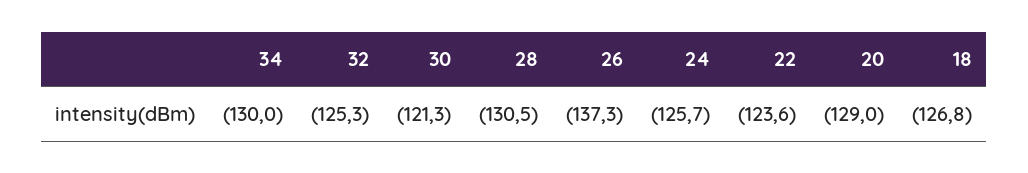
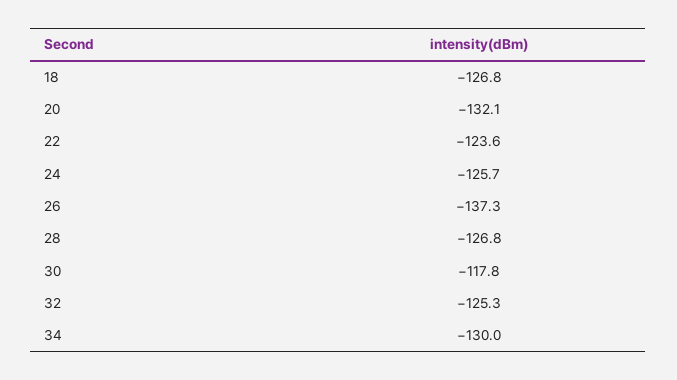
  {
    "34": -130,
    "32": -125.3,
-   "30": -121.3,
+   "30": -117.8,
-   "28": -130.5,
+   "28": -126.8,
    "26": -137.3,
    "24": -125.7,
    "22": -123.6,
-   "20": -129,
+   "20": -132.1,
    "18": -126.8
  }

